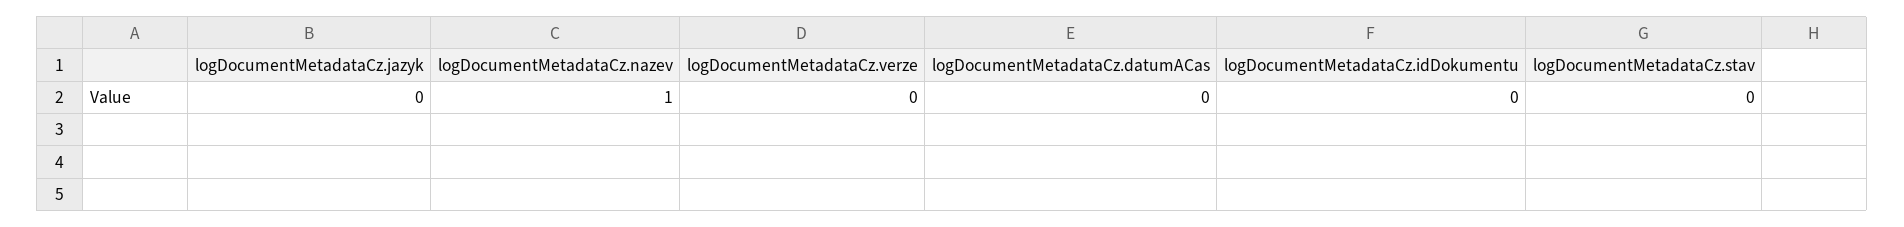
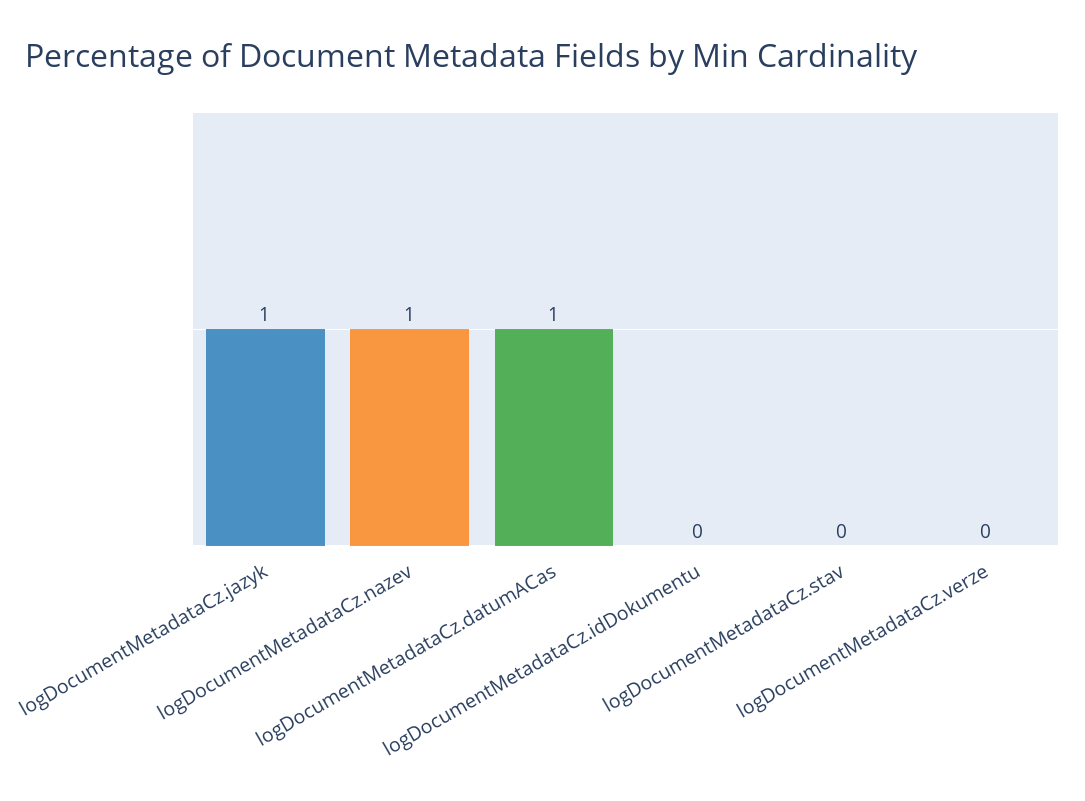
  {
-   "logDocumentMetadataCz.jazyk": 0,
+   "logDocumentMetadataCz.jazyk": 1,
    "logDocumentMetadataCz.nazev": 1,
    "logDocumentMetadataCz.verze": 0,
-   "logDocumentMetadataCz.datumACas": 0,
+   "logDocumentMetadataCz.datumACas": 1,
    "logDocumentMetadataCz.idDokumentu": 0,
    "logDocumentMetadataCz.stav": 0
  }

